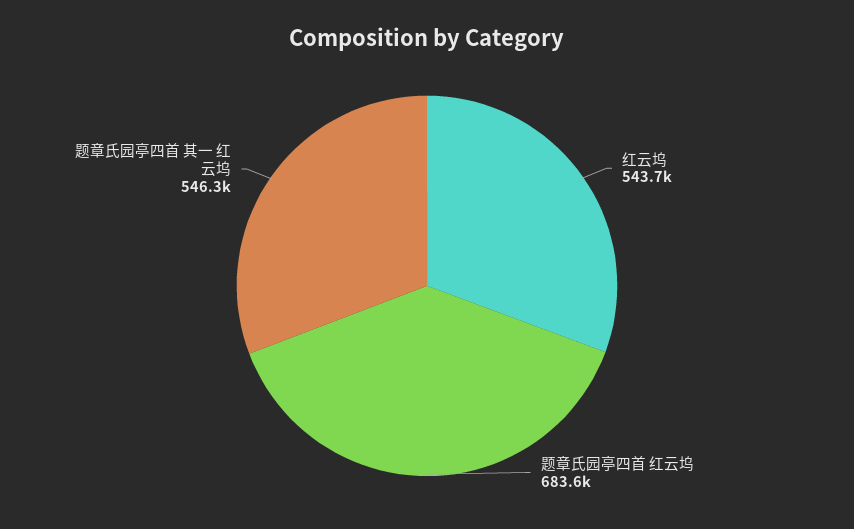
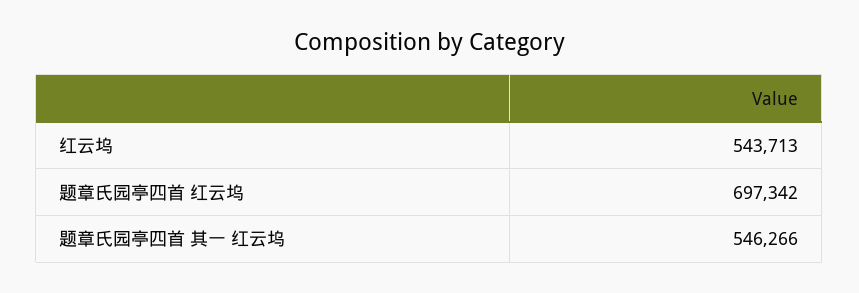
  {
    "红云坞": 543713,
-   "题章氏园亭四首 红云坞": 683600,
+   "题章氏园亭四首 红云坞": 697342,
    "题章氏园亭四首 其一 红云坞": 546266
  }

